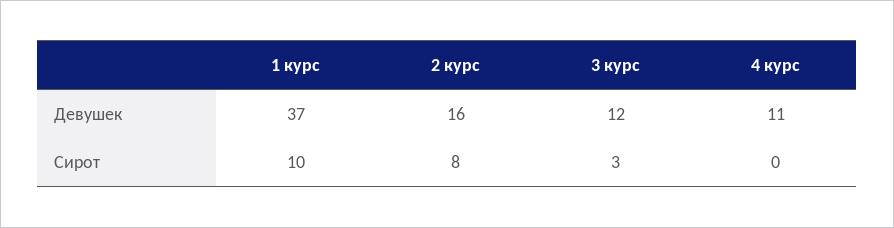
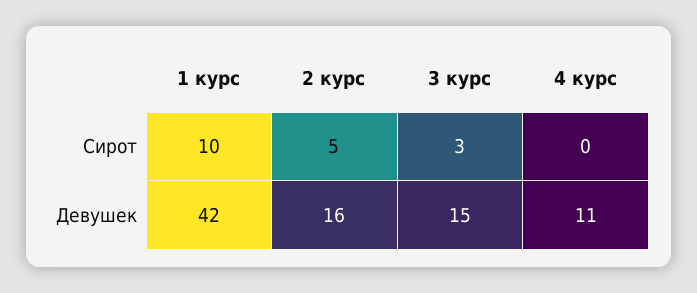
  {
    "1 курс": {
-     "Девушек": 37,
+     "Девушек": 42,
      "Сирот": 10
    },
    "2 курс": {
      "Девушек": 16,
-     "Сирот": 8
+     "Сирот": 5
    },
    "3 курс": {
-     "Девушек": 12,
+     "Девушек": 15,
      "Сирот": 3
    },
    "4 курс": {
      "Девушек": 11,
      "Сирот": 0
    }
  }

